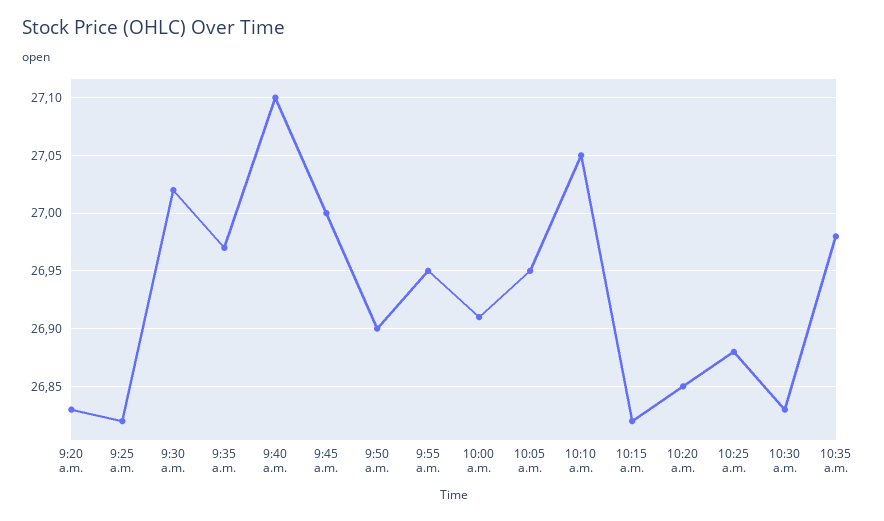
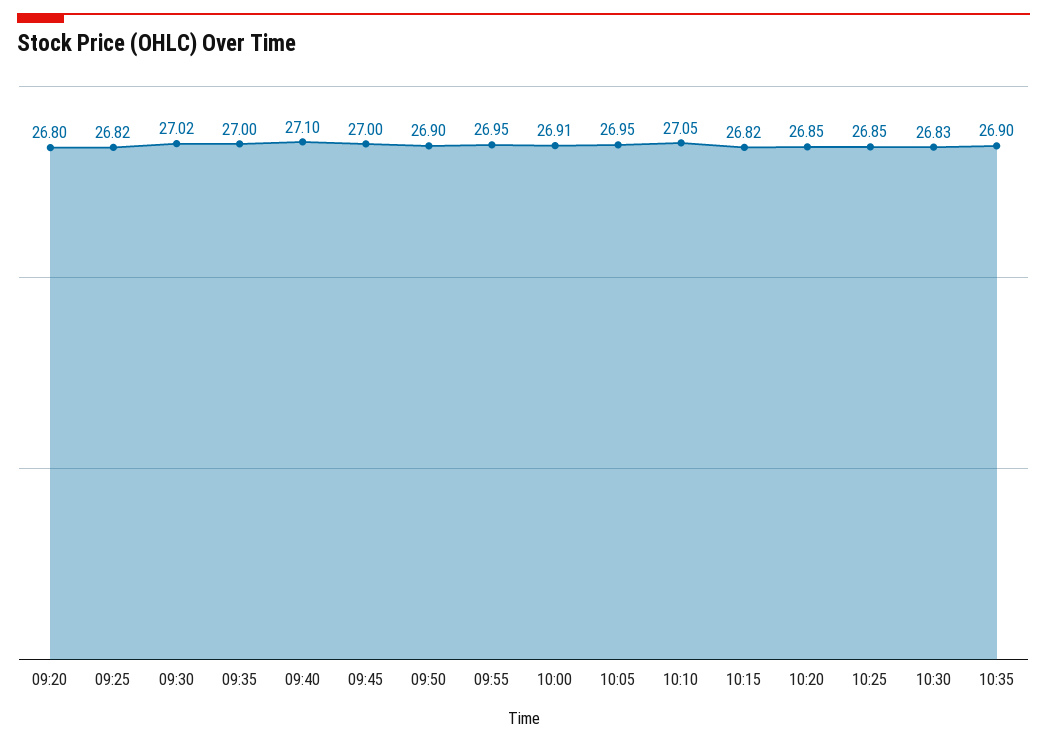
  {
-   "9:20 a.m.": 26.83,
+   "9:20 a.m.": 26.8,
    "9:25 a.m.": 26.82,
    "9:30 a.m.": 27.02,
-   "9:35 a.m.": 26.97,
+   "9:35 a.m.": 27,
    "9:40 a.m.": 27.1,
    "9:45 a.m.": 27,
    "9:50 a.m.": 26.9,
    "9:55 a.m.": 26.95,
    "10:00 a.m.": 26.91,
    "10:05 a.m.": 26.95,
    "10:10 a.m.": 27.05,
    "10:15 a.m.": 26.82,
    "10:20 a.m.": 26.85,
-   "10:25 a.m.": 26.88,
+   "10:25 a.m.": 26.85,
    "10:30 a.m.": 26.83,
-   "10:35 a.m.": 26.98
+   "10:35 a.m.": 26.9
  }

